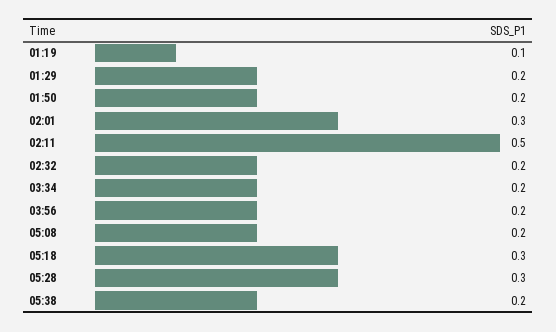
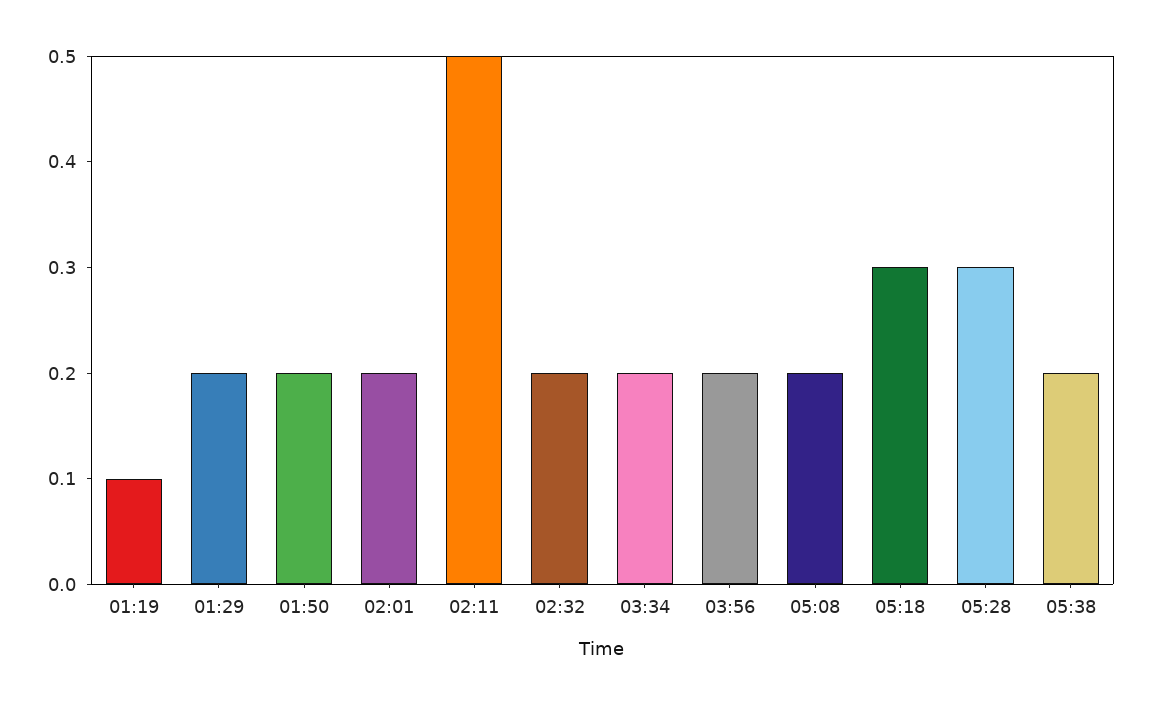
  {
    "01:19": 0.1,
    "01:29": 0.2,
    "01:50": 0.2,
-   "02:01": 0.3,
+   "02:01": 0.2,
    "02:11": 0.5,
    "02:32": 0.2,
    "03:34": 0.2,
    "03:56": 0.2,
    "05:08": 0.2,
    "05:18": 0.3,
    "05:28": 0.3,
    "05:38": 0.2
  }

